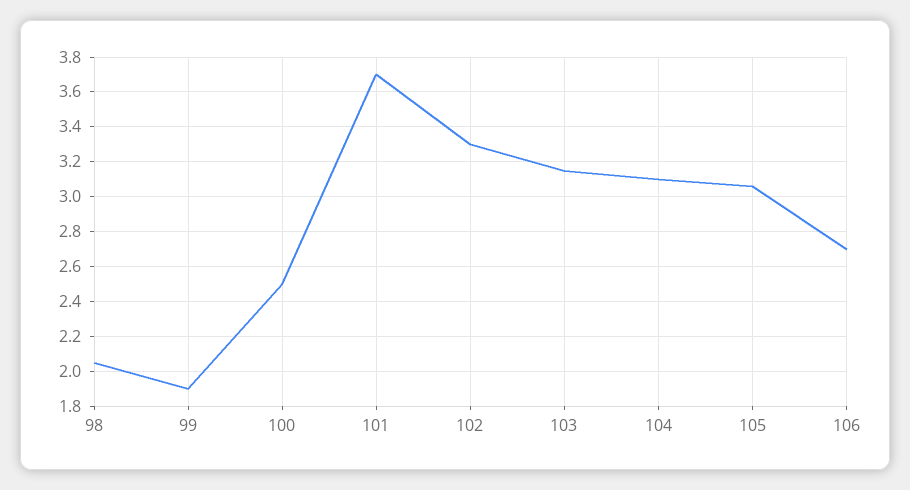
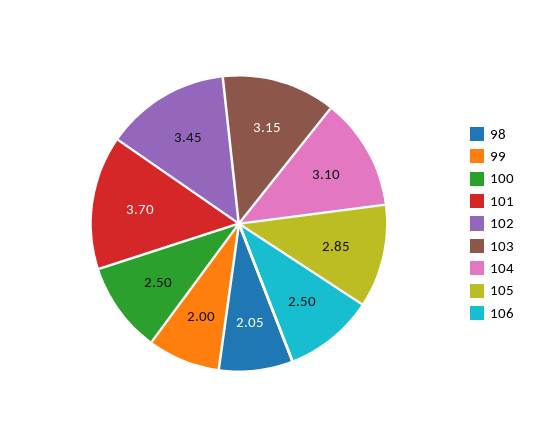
  {
    "98": 2.05,
-   "99": 1.9,
+   "99": 2,
    "100": 2.5,
    "101": 3.7,
-   "102": 3.3,
+   "102": 3.45,
    "103": 3.15,
    "104": 3.1,
-   "105": 3.05,
+   "105": 2.85,
-   "106": 2.7
+   "106": 2.5
  }

